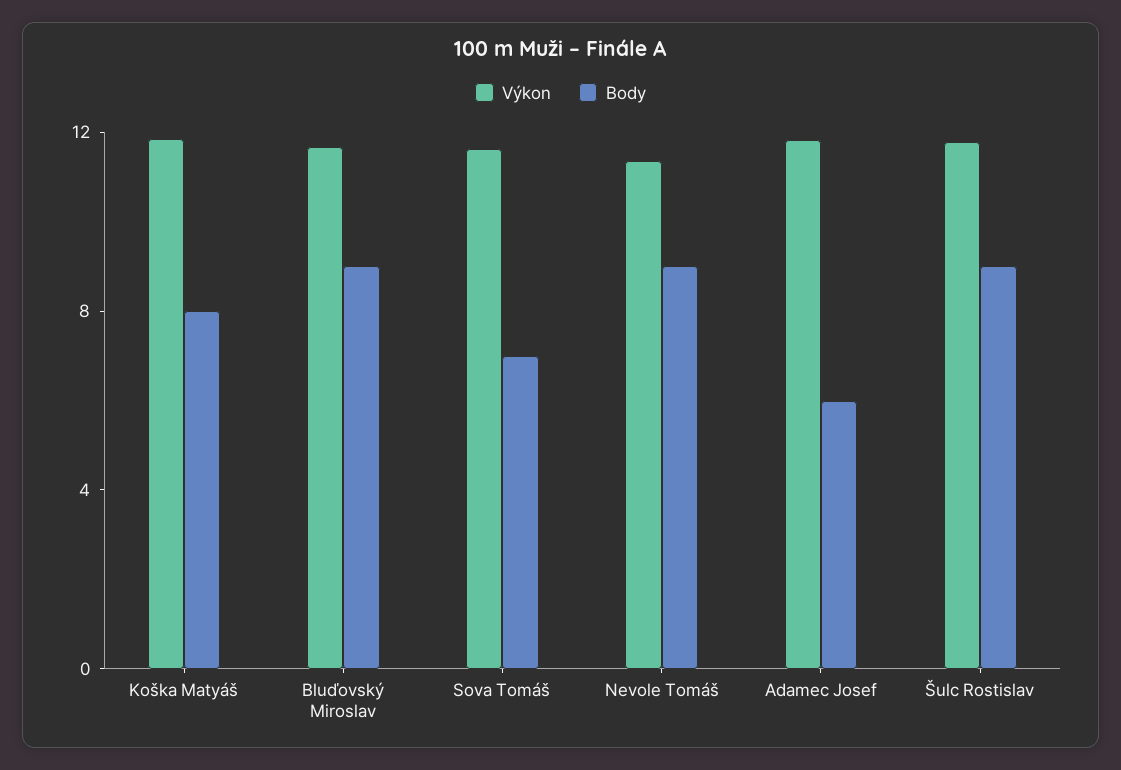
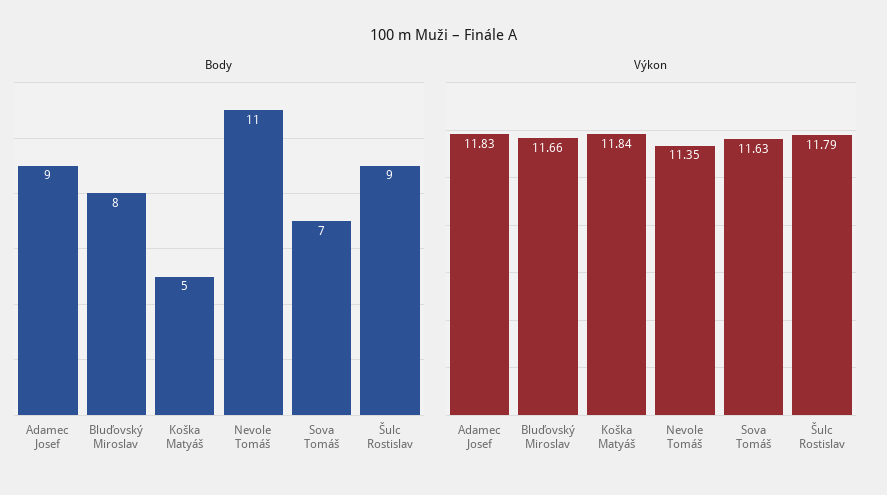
  {
    "Výkon": {
      "Koška Matyáš": 11.84,
      "Bluďovský Miroslav": 11.66,
      "Sova Tomáš": 11.63,
      "Nevole Tomáš": 11.35,
      "Adamec Josef": 11.83,
      "Šulc Rostislav": 11.79
    },
    "Body": {
-     "Koška Matyáš": 8,
+     "Koška Matyáš": 5,
-     "Bluďovský Miroslav": 9,
+     "Bluďovský Miroslav": 8,
      "Sova Tomáš": 7,
-     "Nevole Tomáš": 9,
+     "Nevole Tomáš": 11,
-     "Adamec Josef": 6,
+     "Adamec Josef": 9,
      "Šulc Rostislav": 9
    }
  }

